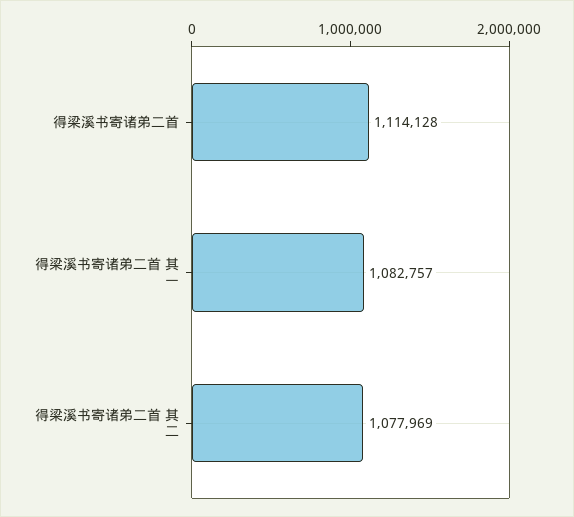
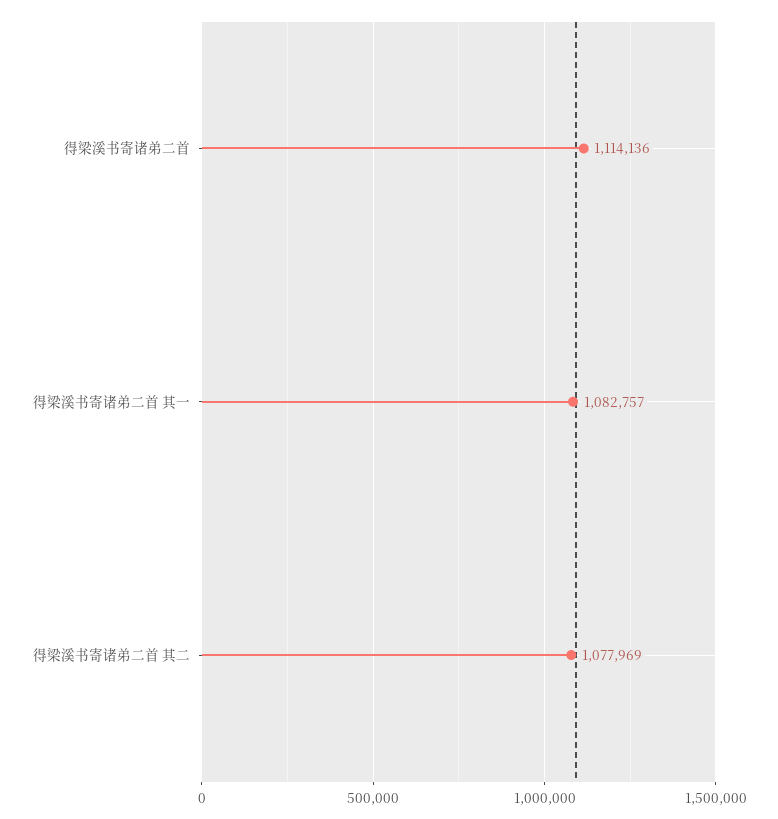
  {
-   "得梁溪书寄诸弟二首": 1114128,
+   "得梁溪书寄诸弟二首": 1114136,
    "得梁溪书寄诸弟二首 其一": 1082757,
    "得梁溪书寄诸弟二首 其二": 1077969
  }

